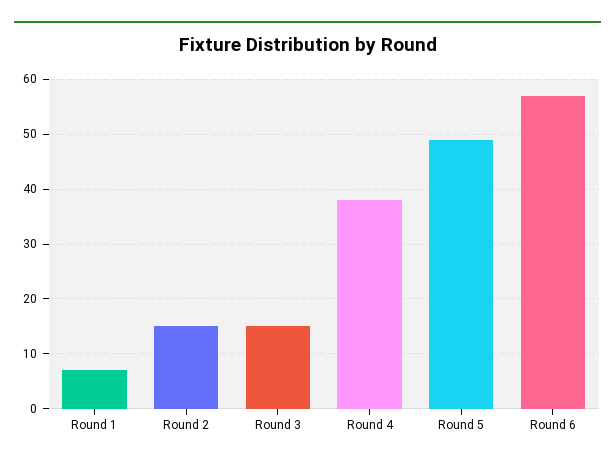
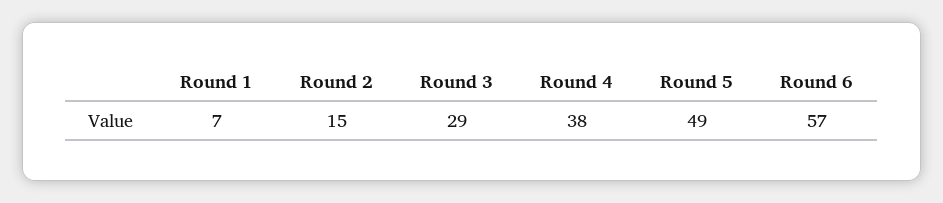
  {
    "Round 1": 7,
    "Round 2": 15,
-   "Round 3": 15,
+   "Round 3": 29,
    "Round 4": 38,
    "Round 5": 49,
    "Round 6": 57
  }

